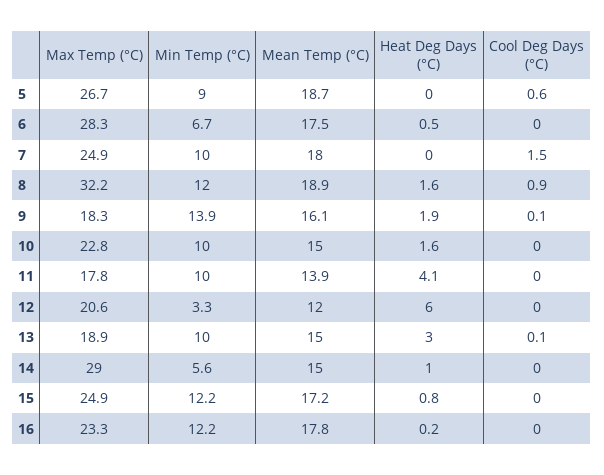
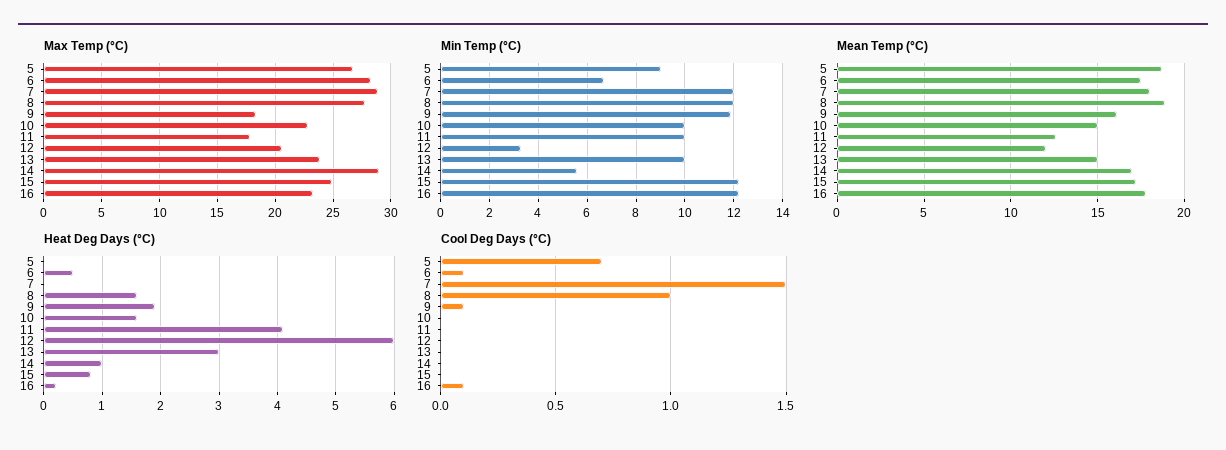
  {
    "Max Temp (°C)": {
      "5": 26.7,
      "6": 28.3,
-     "7": 24.9,
+     "7": 29,
-     "8": 32.2,
+     "8": 28,
      "9": 18.3,
      "10": 22.8,
      "11": 17.8,
      "12": 20.6,
-     "13": 18.9,
+     "13": 24,
      "14": 29,
      "15": 24.9,
      "16": 23.3
    },
    "Min Temp (°C)": {
      "5": 9,
      "6": 6.7,
-     "7": 10,
+     "7": 12,
      "8": 12,
-     "9": 13.9,
+     "9": 12,
      "10": 10,
      "11": 10,
      "12": 3.3,
      "13": 10,
      "14": 5.6,
      "15": 12.2,
      "16": 12.2
    },
    "Mean Temp (°C)": {
      "5": 18.7,
      "6": 17.5,
      "7": 18,
      "8": 18.9,
      "9": 16.1,
      "10": 15,
-     "11": 13.9,
+     "11": 12.5,
      "12": 12,
      "13": 15,
-     "14": 15,
+     "14": 17,
      "15": 17.2,
      "16": 17.8
    },
    "Heat Deg Days (°C)": {
      "5": 0,
      "6": 0.5,
      "7": 0,
      "8": 1.6,
      "9": 1.9,
      "10": 1.6,
      "11": 4.1,
      "12": 6,
      "13": 3,
      "14": 1,
      "15": 0.8,
      "16": 0.2
    },
    "Cool Deg Days (°C)": {
-     "5": 0.6,
+     "5": 0.7,
-     "6": 0,
+     "6": 0.1,
      "7": 1.5,
-     "8": 0.9,
+     "8": 1,
      "9": 0.1,
      "10": 0,
      "11": 0,
      "12": 0,
-     "13": 0.1,
+     "13": 0,
      "14": 0,
      "15": 0,
-     "16": 0
+     "16": 0.1
    }
  }

